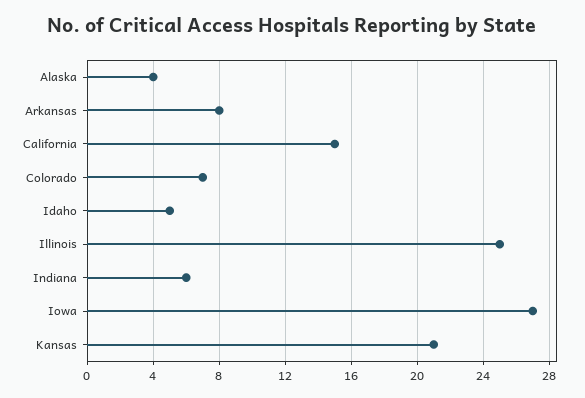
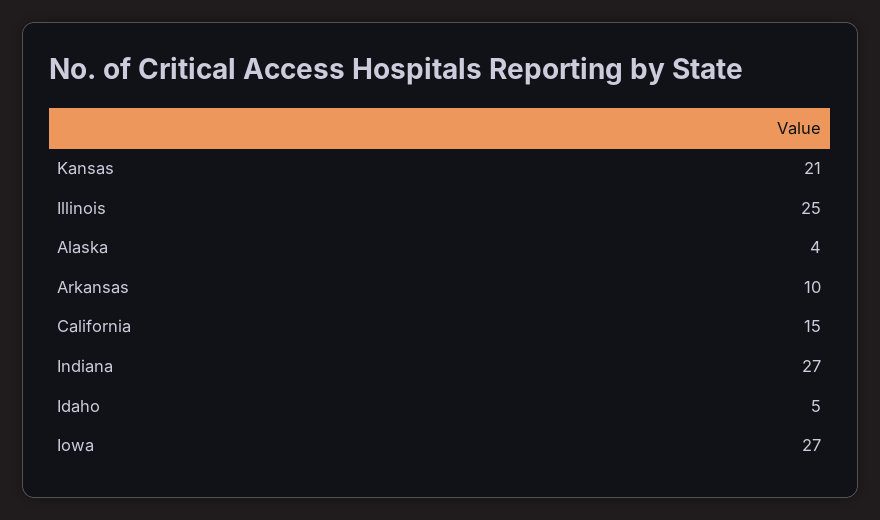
  {
    "Alaska": 4,
-   "Arkansas": 8,
+   "Arkansas": 10,
    "California": 15,
-   "Colorado": 7,
    "Idaho": 5,
    "Illinois": 25,
-   "Indiana": 6,
+   "Indiana": 27,
    "Iowa": 27,
    "Kansas": 21
  }

